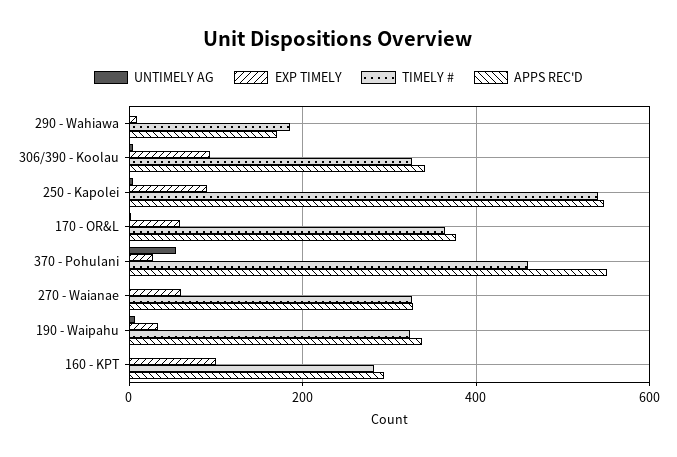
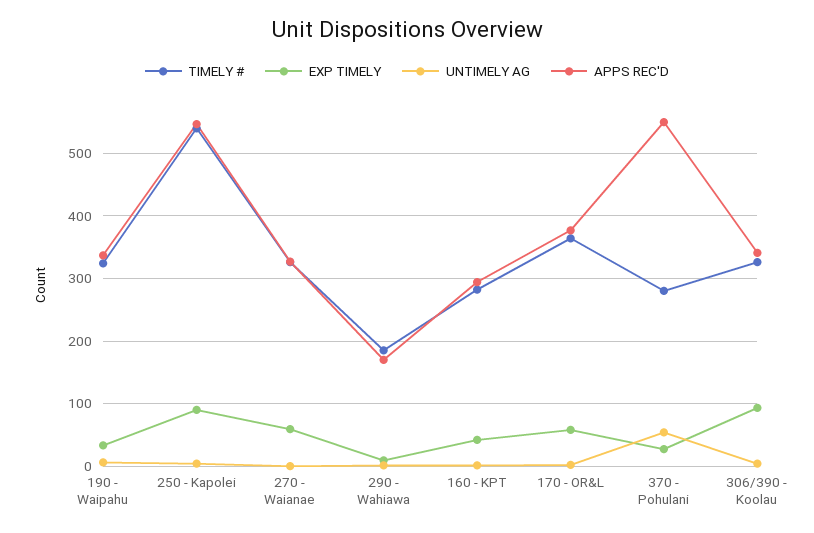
  {
    "UNTIMELY AG": {
      "290 - Wahiawa": 0,
      "306/390 - Koolau": 0,
      "250 - Kapolei": 0,
      "170 - OR&L": 0,
      "370 - Pohulani": 50,
      "270 - Waianae": 0,
      "190 - Waipahu": 10,
      "160 - KPT": 0
    },
    "EXP TIMELY": {
      "290 - Wahiawa": 10,
      "306/390 - Koolau": 90,
      "250 - Kapolei": 90,
      "170 - OR&L": 60,
      "370 - Pohulani": 30,
      "270 - Waianae": 60,
      "190 - Waipahu": 30,
-     "160 - KPT": 100
+     "160 - KPT": 40
    },
    "TIMELY #": {
      "290 - Wahiawa": 190,
      "306/390 - Koolau": 330,
      "250 - Kapolei": 540,
      "170 - OR&L": 360,
-     "370 - Pohulani": 460,
+     "370 - Pohulani": 280,
      "270 - Waianae": 330,
      "190 - Waipahu": 320,
      "160 - KPT": 280
    },
    "APPS REC'D": {
      "290 - Wahiawa": 170,
      "306/390 - Koolau": 340,
      "250 - Kapolei": 550,
      "170 - OR&L": 380,
      "370 - Pohulani": 550,
      "270 - Waianae": 330,
      "190 - Waipahu": 340,
      "160 - KPT": 290
    }
  }

